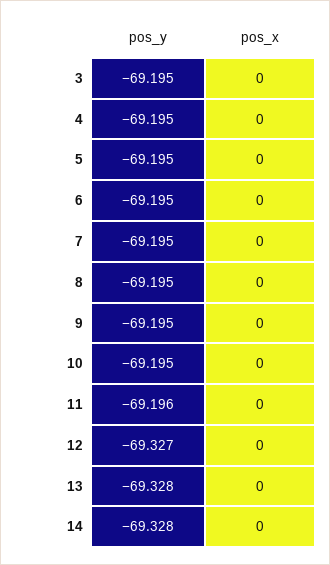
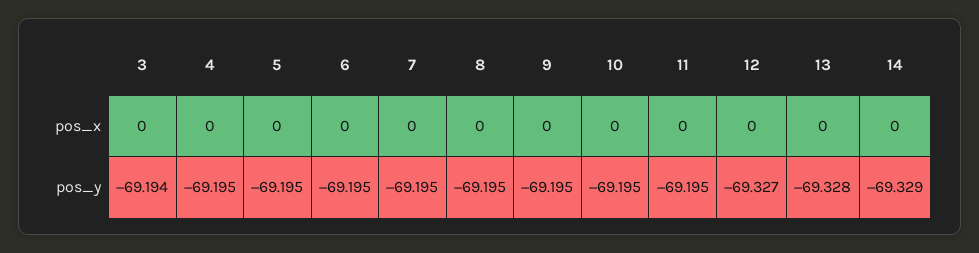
  {
    "pos_y": {
-     "3": -69.195,
+     "3": -69.194,
      "4": -69.195,
      "5": -69.195,
      "6": -69.195,
      "7": -69.195,
      "8": -69.195,
      "9": -69.195,
      "10": -69.195,
-     "11": -69.196,
+     "11": -69.195,
      "12": -69.327,
      "13": -69.328,
-     "14": -69.328
+     "14": -69.329
    },
    "pos_x": {
      "3": 0,
      "4": 0,
      "5": 0,
      "6": 0,
      "7": 0,
      "8": 0,
      "9": 0,
      "10": 0,
      "11": 0,
      "12": 0,
      "13": 0,
      "14": 0
    }
  }

